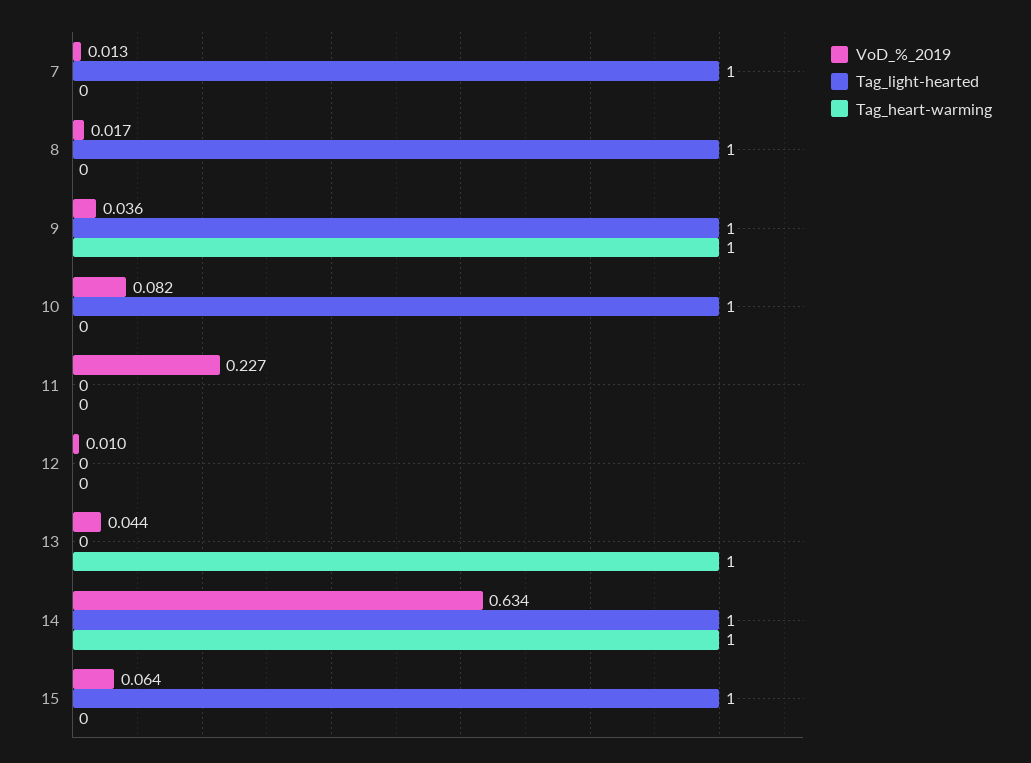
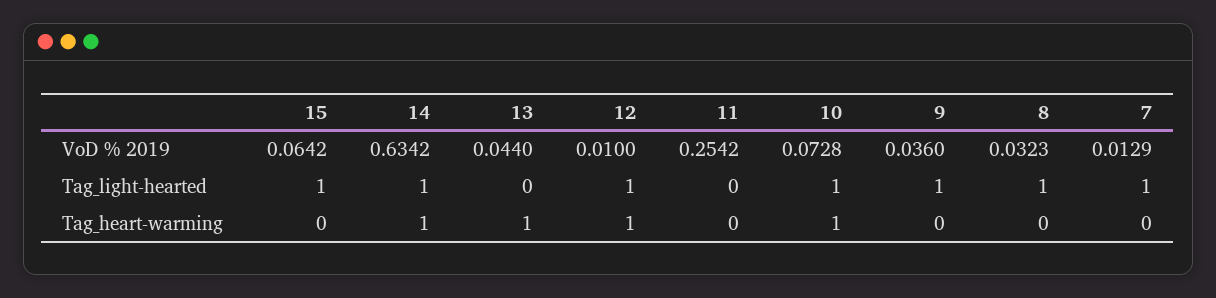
  {
    "VoD_%_2019": {
      "7": 0.0129,
-     "8": 0.017,
+     "8": 0.0323,
      "9": 0.036,
-     "10": 0.082,
+     "10": 0.0728,
-     "11": 0.227,
+     "11": 0.2542,
      "12": 0.01,
      "13": 0.044,
      "14": 0.6342,
      "15": 0.0642
    },
    "Tag_light-hearted": {
      "7": 1,
      "8": 1,
      "9": 1,
      "10": 1,
      "11": 0,
-     "12": 0,
+     "12": 1,
      "13": 0,
      "14": 1,
      "15": 1
    },
    "Tag_heart-warming": {
      "7": 0,
      "8": 0,
-     "9": 1,
+     "9": 0,
-     "10": 0,
+     "10": 1,
      "11": 0,
-     "12": 0,
+     "12": 1,
      "13": 1,
      "14": 1,
      "15": 0
    }
  }

